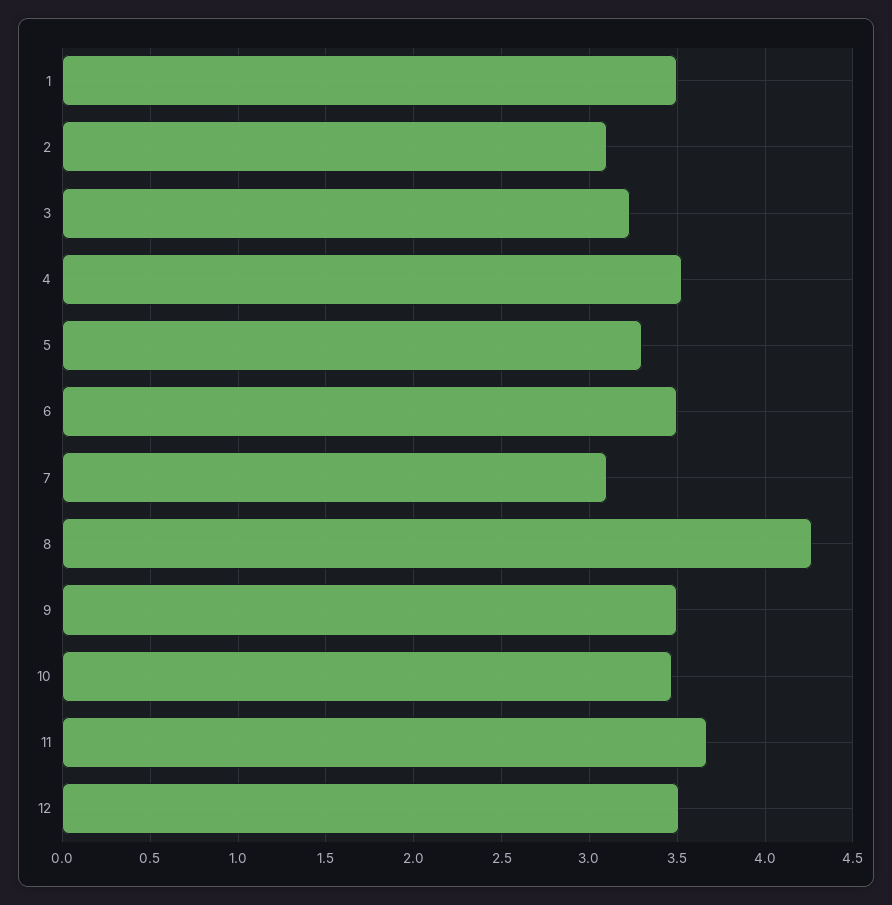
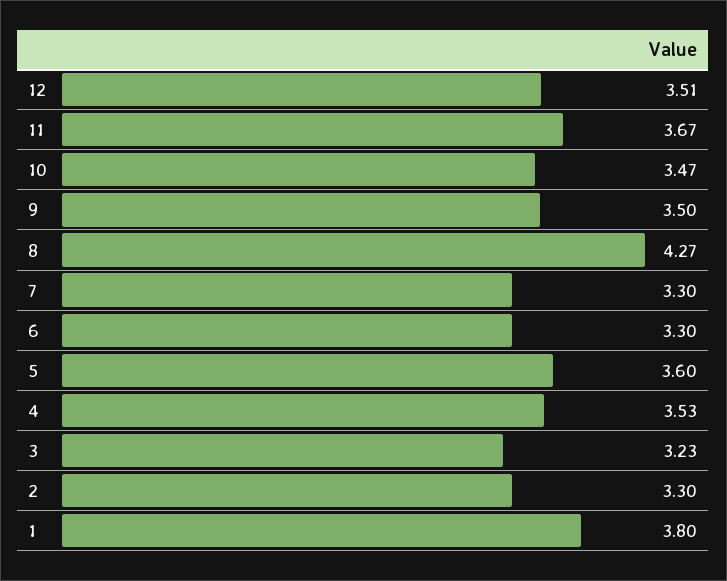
  {
-   "1": 3.5,
+   "1": 3.8,
-   "2": 3.1,
+   "2": 3.3,
    "3": 3.23,
    "4": 3.53,
-   "5": 3.3,
+   "5": 3.6,
-   "6": 3.5,
+   "6": 3.3,
-   "7": 3.1,
+   "7": 3.3,
    "8": 4.27,
    "9": 3.5,
    "10": 3.47,
    "11": 3.67,
    "12": 3.51
  }

